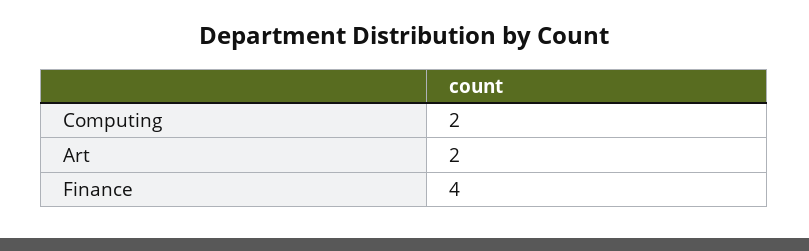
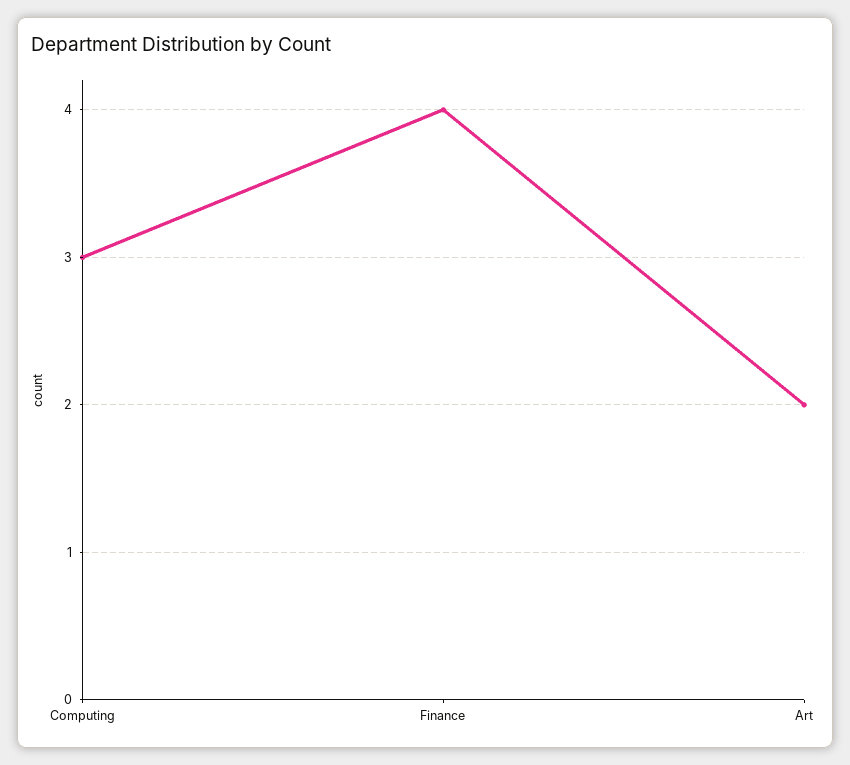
  {
-   "Computing": 2,
+   "Computing": 3,
    "Art": 2,
    "Finance": 4
  }

